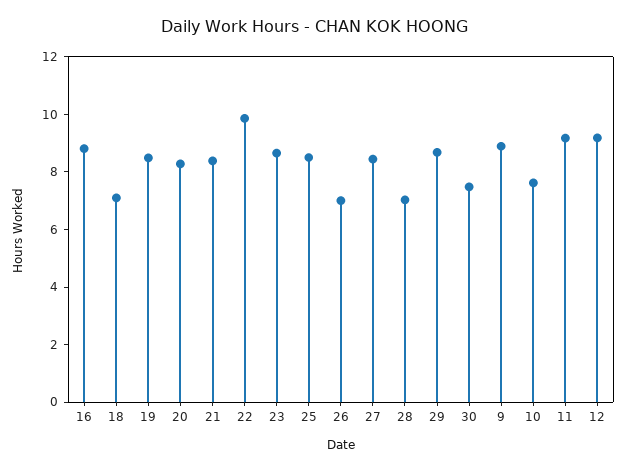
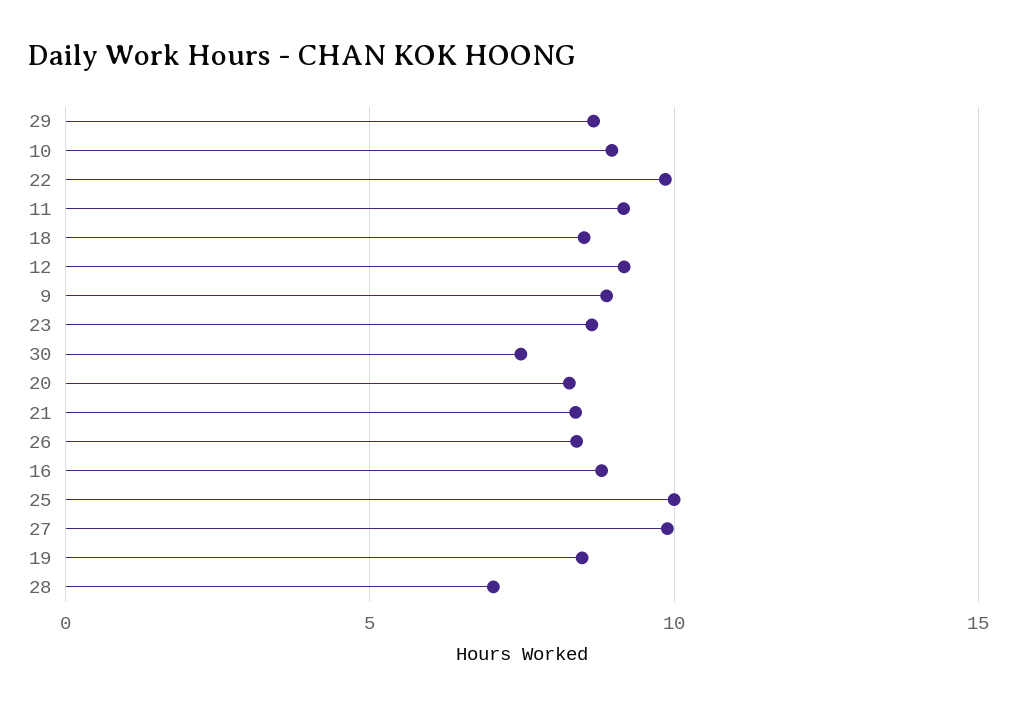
  {
    "16": 9,
-   "18": 7,
+   "18": 8.5,
    "19": 8.5,
    "20": 8.5,
    "21": 8.5,
    "22": 10,
    "23": 8.5,
-   "25": 8.5,
+   "25": 10,
-   "26": 7,
+   "26": 8.5,
-   "27": 8.5,
+   "27": 10,
    "28": 7,
    "29": 8.5,
    "30": 7.5,
    "9": 9,
-   "10": 7.5,
+   "10": 9,
    "11": 9,
    "12": 9
  }

